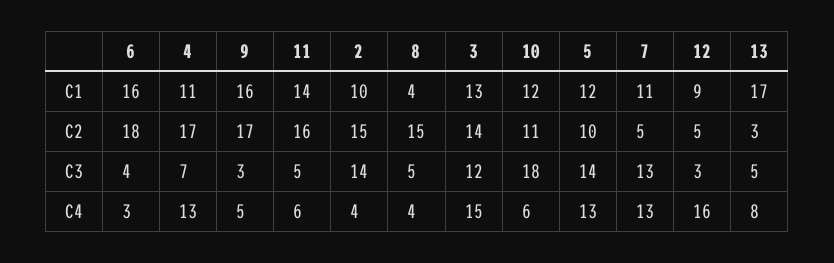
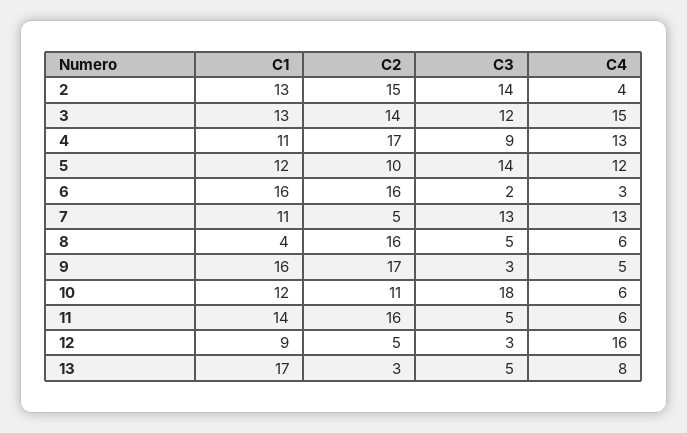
  {
    "6": {
      "C1": 16,
-     "C2": 18,
+     "C2": 16,
-     "C3": 4,
+     "C3": 2,
      "C4": 3
    },
    "4": {
      "C1": 11,
      "C2": 17,
-     "C3": 7,
+     "C3": 9,
      "C4": 13
    },
    "9": {
      "C1": 16,
      "C2": 17,
      "C3": 3,
      "C4": 5
    },
    "11": {
      "C1": 14,
      "C2": 16,
      "C3": 5,
      "C4": 6
    },
    "2": {
-     "C1": 10,
+     "C1": 13,
      "C2": 15,
      "C3": 14,
      "C4": 4
    },
    "8": {
      "C1": 4,
-     "C2": 15,
+     "C2": 16,
      "C3": 5,
-     "C4": 4
+     "C4": 6
    },
    "3": {
      "C1": 13,
      "C2": 14,
      "C3": 12,
      "C4": 15
    },
    "10": {
      "C1": 12,
      "C2": 11,
      "C3": 18,
      "C4": 6
    },
    "5": {
      "C1": 12,
      "C2": 10,
      "C3": 14,
-     "C4": 13
+     "C4": 12
    },
    "7": {
      "C1": 11,
      "C2": 5,
      "C3": 13,
      "C4": 13
    },
    "12": {
      "C1": 9,
      "C2": 5,
      "C3": 3,
      "C4": 16
    },
    "13": {
      "C1": 17,
      "C2": 3,
      "C3": 5,
      "C4": 8
    }
  }

